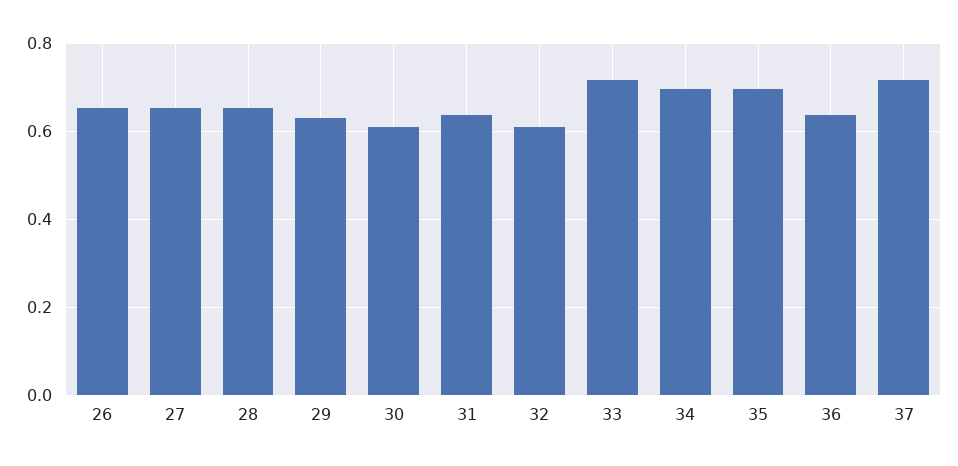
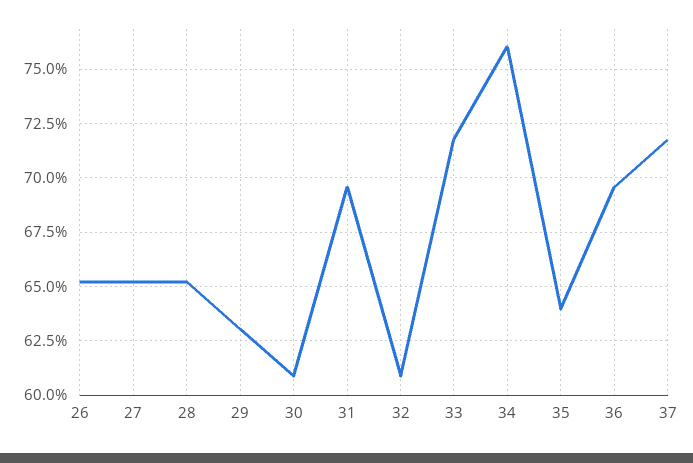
  {
    "26": 0.65,
    "27": 0.65,
    "28": 0.65,
    "29": 0.63,
    "30": 0.61,
-   "31": 0.64,
+   "31": 0.695,
    "32": 0.61,
    "33": 0.715,
-   "34": 0.7,
+   "34": 0.76,
-   "35": 0.7,
+   "35": 0.64,
-   "36": 0.64,
+   "36": 0.695,
    "37": 0.715
  }

